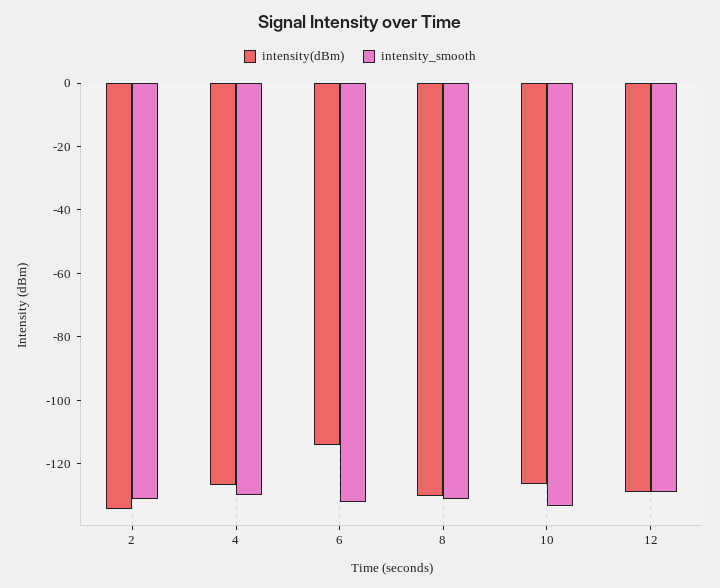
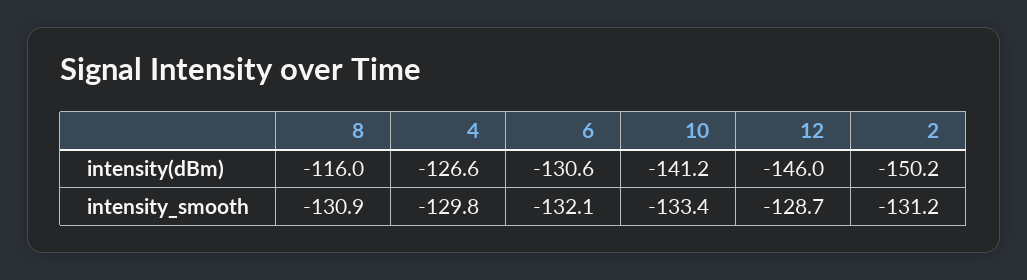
  {
    "intensity(dBm)": {
-     "2": -135,
+     "2": -150.2,
      "4": -126.6,
-     "6": -115,
+     "6": -130.6,
-     "8": -130,
+     "8": -116,
-     "10": -125,
+     "10": -141.2,
-     "12": -130
+     "12": -146
    },
    "intensity_smooth": {
      "2": -131.2,
      "4": -129.8,
      "6": -132.1,
      "8": -130.9,
      "10": -133.4,
      "12": -128.7
    }
  }

